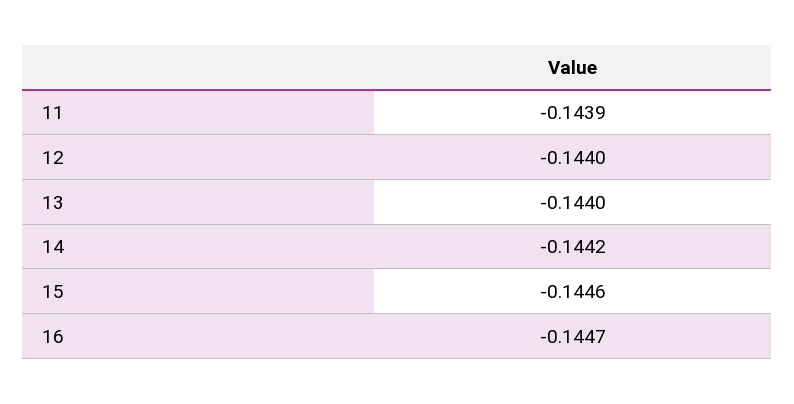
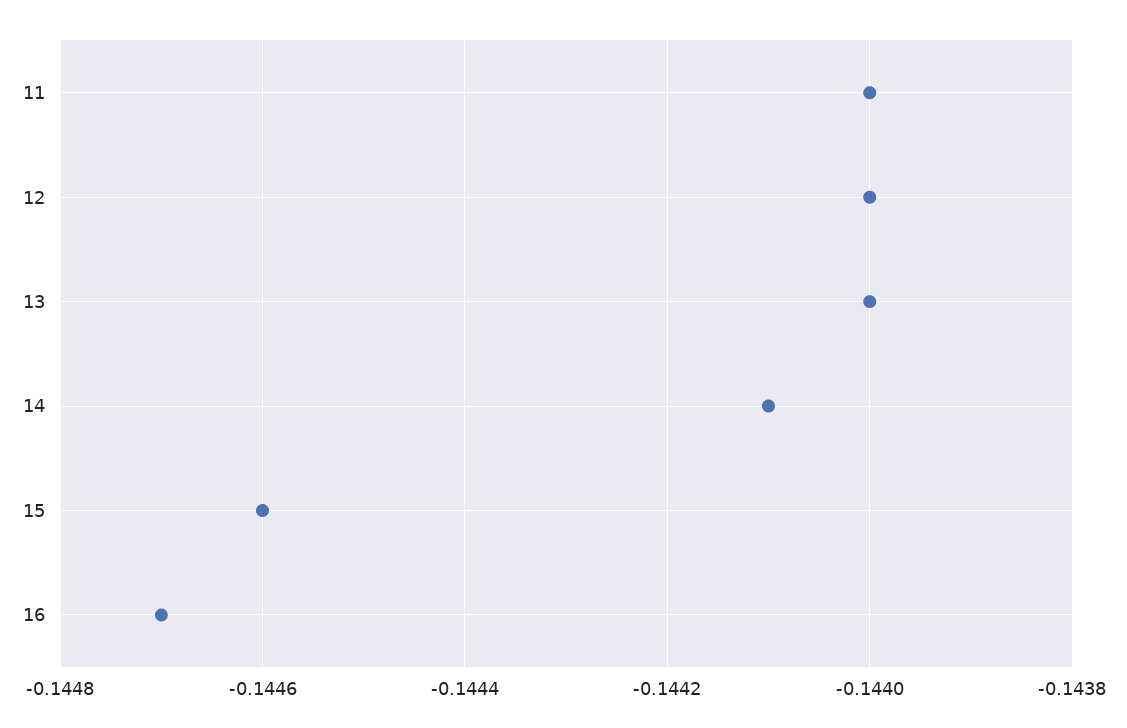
  {
-   "11": -0.1439,
+   "11": -0.144,
    "12": -0.144,
    "13": -0.144,
-   "14": -0.1442,
+   "14": -0.1441,
    "15": -0.1446,
    "16": -0.1447
  }

